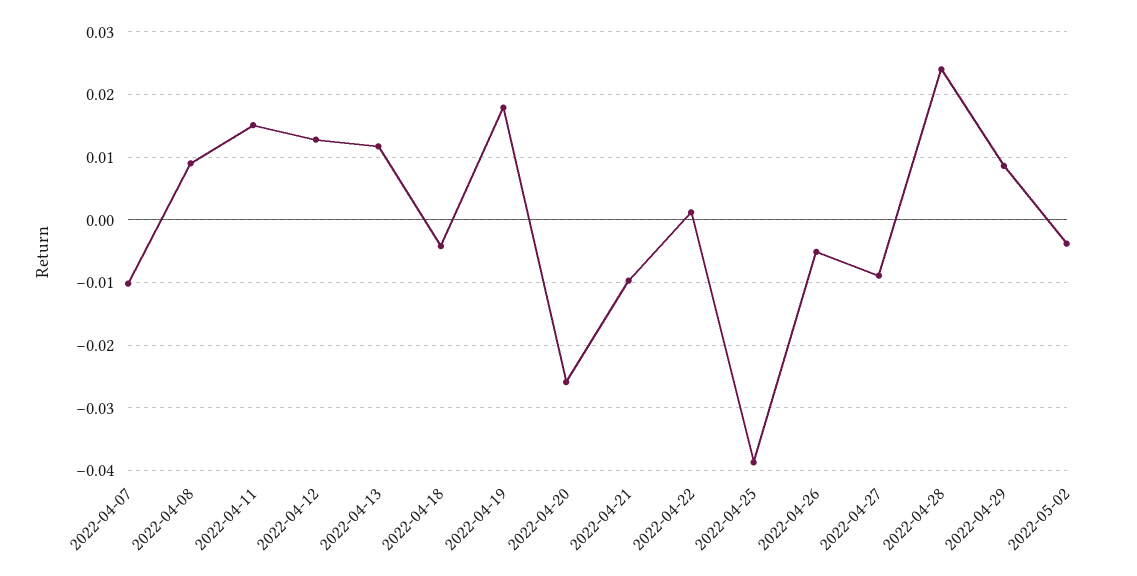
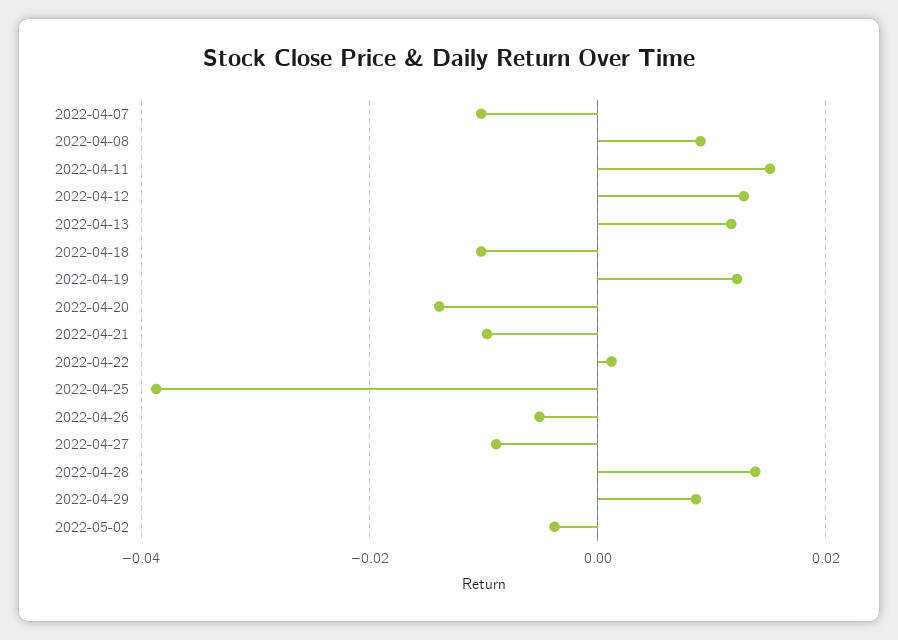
  {
    "2022-04-07": -0.01,
    "2022-04-08": 0.009,
    "2022-04-11": 0.015,
    "2022-04-12": 0.013,
    "2022-04-13": 0.012,
-   "2022-04-18": -0.004,
+   "2022-04-18": -0.01,
-   "2022-04-19": 0.018,
+   "2022-04-19": 0.012,
-   "2022-04-20": -0.026,
+   "2022-04-20": -0.014,
    "2022-04-21": -0.01,
    "2022-04-22": 0.001,
    "2022-04-25": -0.039,
    "2022-04-26": -0.005,
    "2022-04-27": -0.009,
-   "2022-04-28": 0.024,
+   "2022-04-28": 0.014,
    "2022-04-29": 0.009,
    "2022-05-02": -0.004
  }

